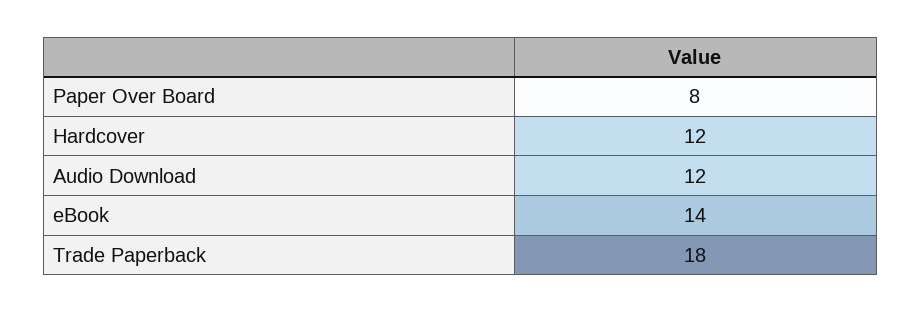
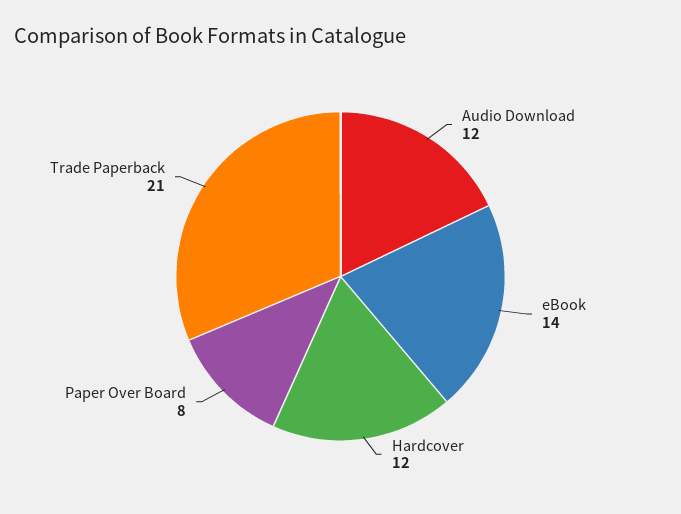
  {
    "Paper Over Board": 8,
    "Hardcover": 12,
    "Audio Download": 12,
    "eBook": 14,
-   "Trade Paperback": 18
+   "Trade Paperback": 21
  }

